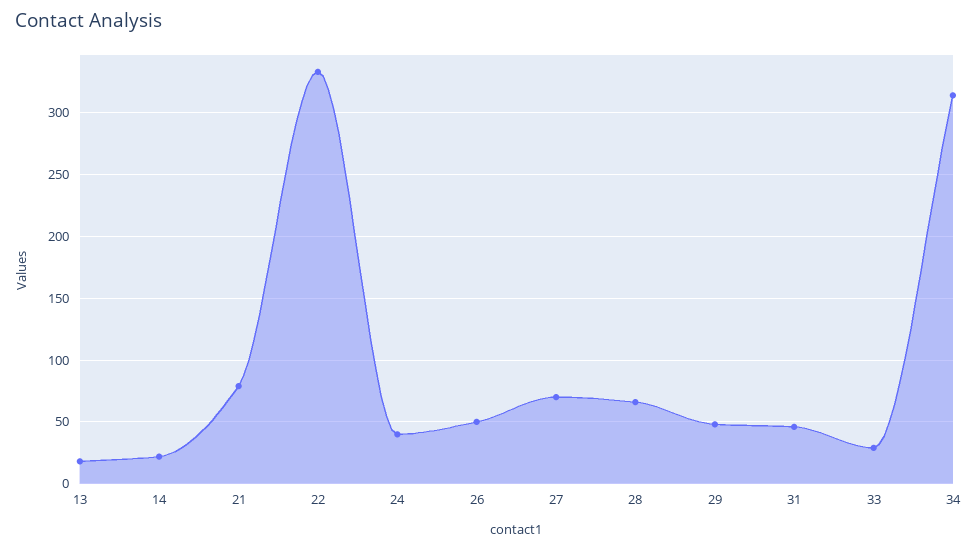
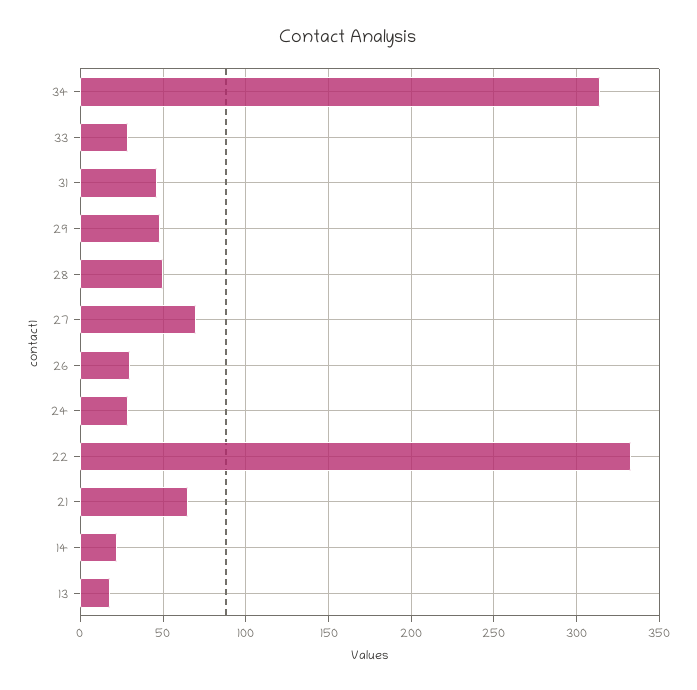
  {
    "13": 20,
    "14": 20,
-   "21": 80,
+   "21": 65,
    "22": 335,
-   "24": 40,
+   "24": 30,
-   "26": 50,
+   "26": 30,
    "27": 70,
-   "28": 65,
+   "28": 50,
    "29": 50,
    "31": 45,
    "33": 30,
    "34": 315
  }

